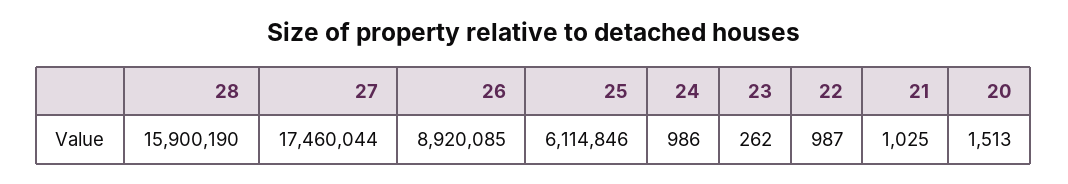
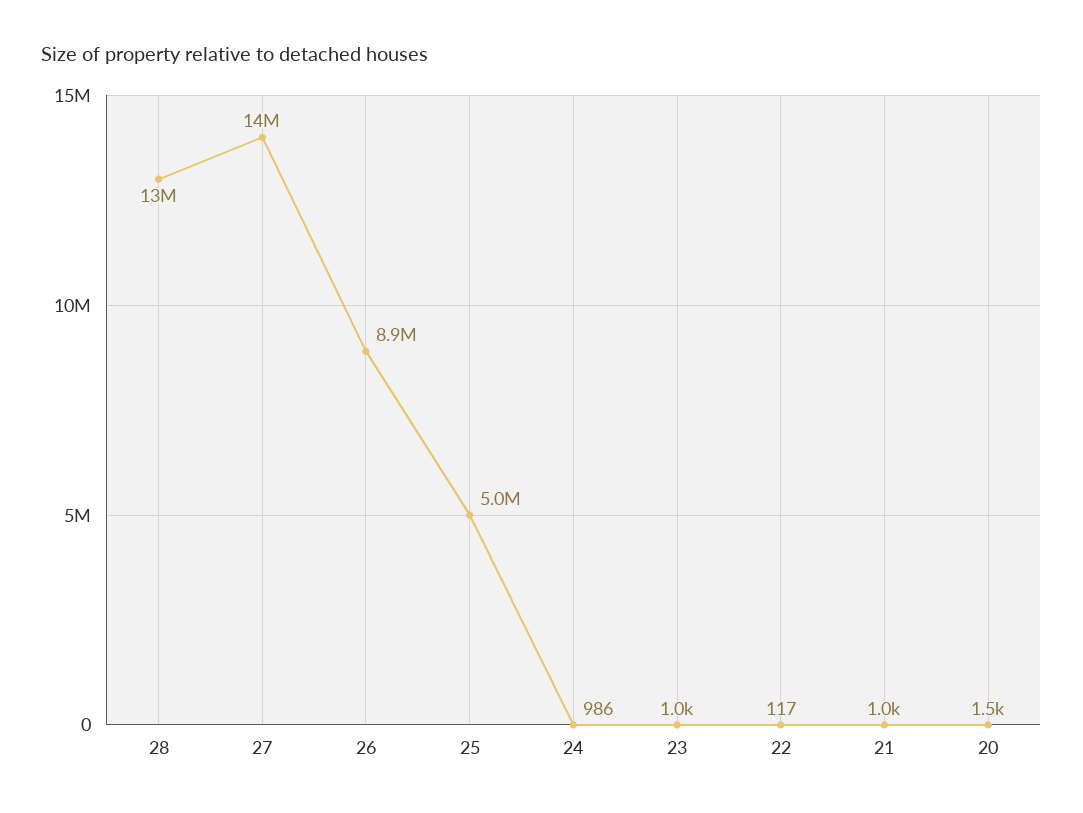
  {
-   "28": 15900190,
+   "28": 13000000,
-   "27": 17460044,
+   "27": 14000000,
    "26": 8920085,
-   "25": 6114846,
+   "25": 5000000,
    "24": 986,
-   "23": 262,
+   "23": 1000,
-   "22": 987,
+   "22": 117,
    "21": 1025,
    "20": 1513
  }

